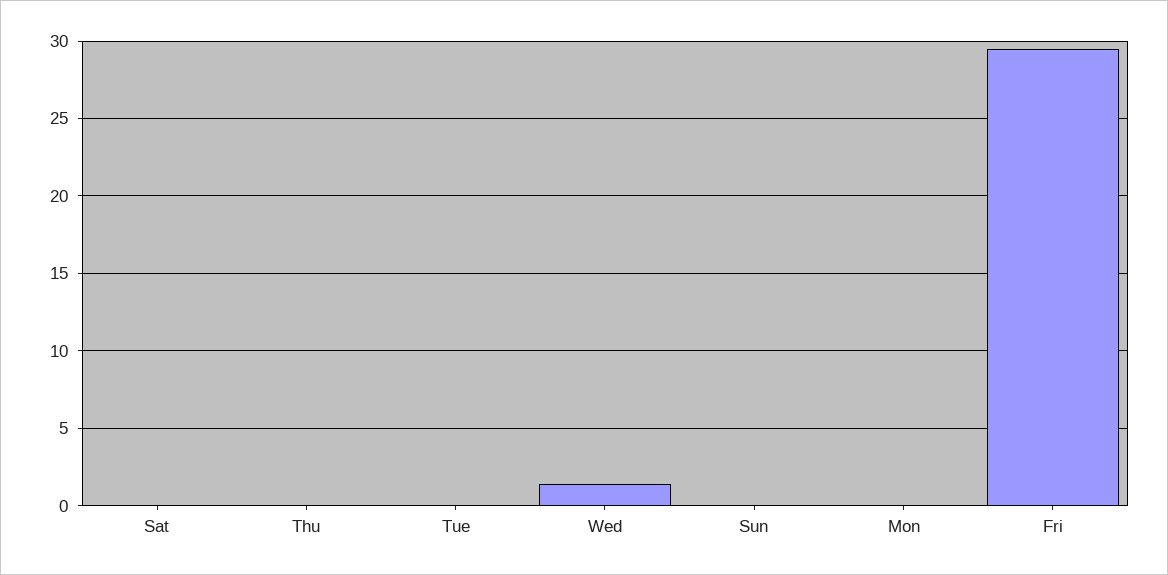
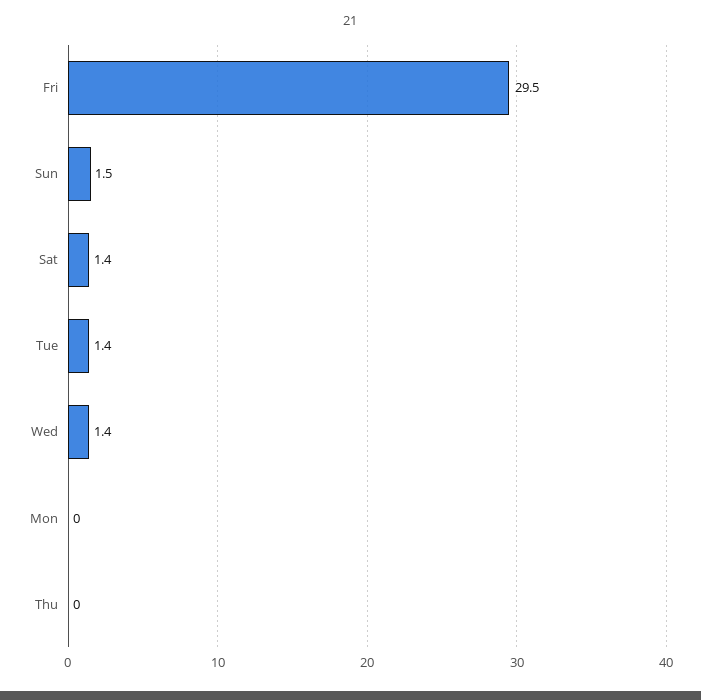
  {
-   "Sat": 0,
+   "Sat": 1.4,
    "Thu": 0,
-   "Tue": 0,
+   "Tue": 1.4,
    "Wed": 1.4,
-   "Sun": 0,
+   "Sun": 1.5,
    "Mon": 0,
    "Fri": 29.5
  }

